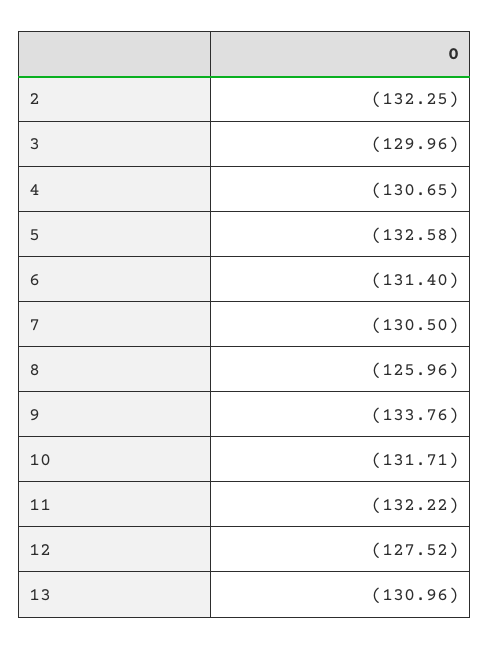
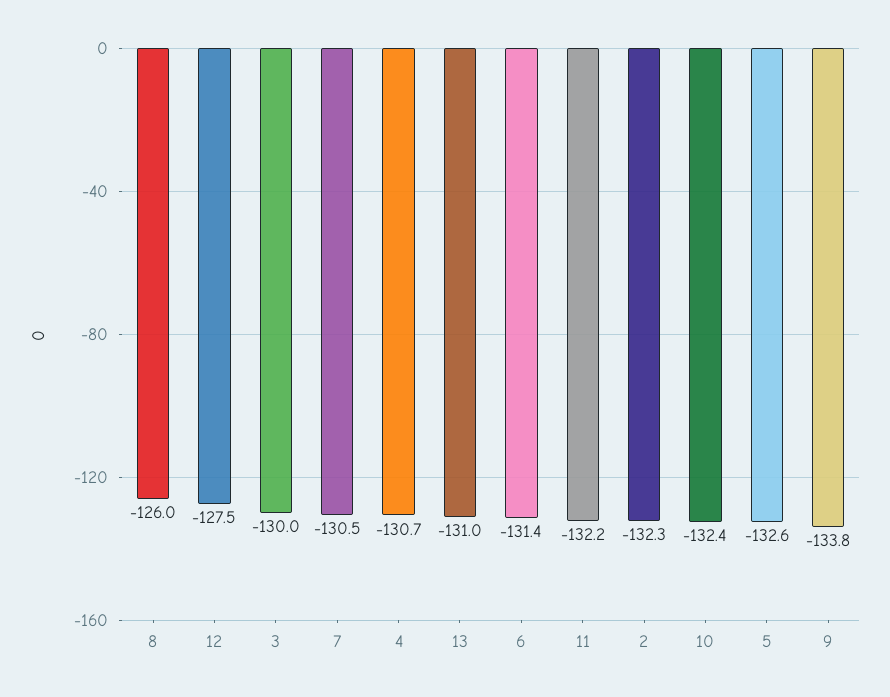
  {
    "2": -132.25,
    "3": -129.96,
    "4": -130.65,
    "5": -132.58,
    "6": -131.4,
    "7": -130.5,
    "8": -125.96,
    "9": -133.76,
-   "10": -131.71,
+   "10": -132.4,
    "11": -132.22,
    "12": -127.52,
    "13": -130.96
  }

